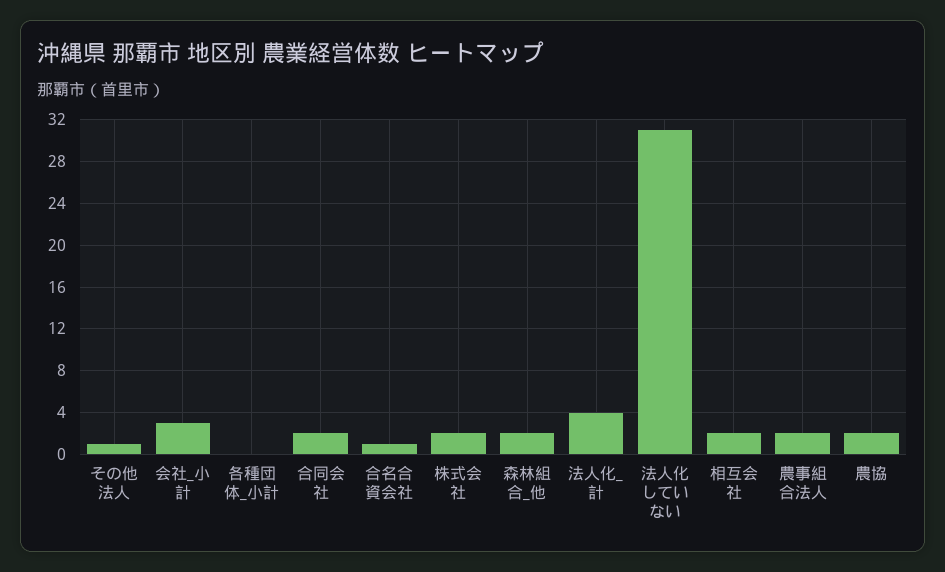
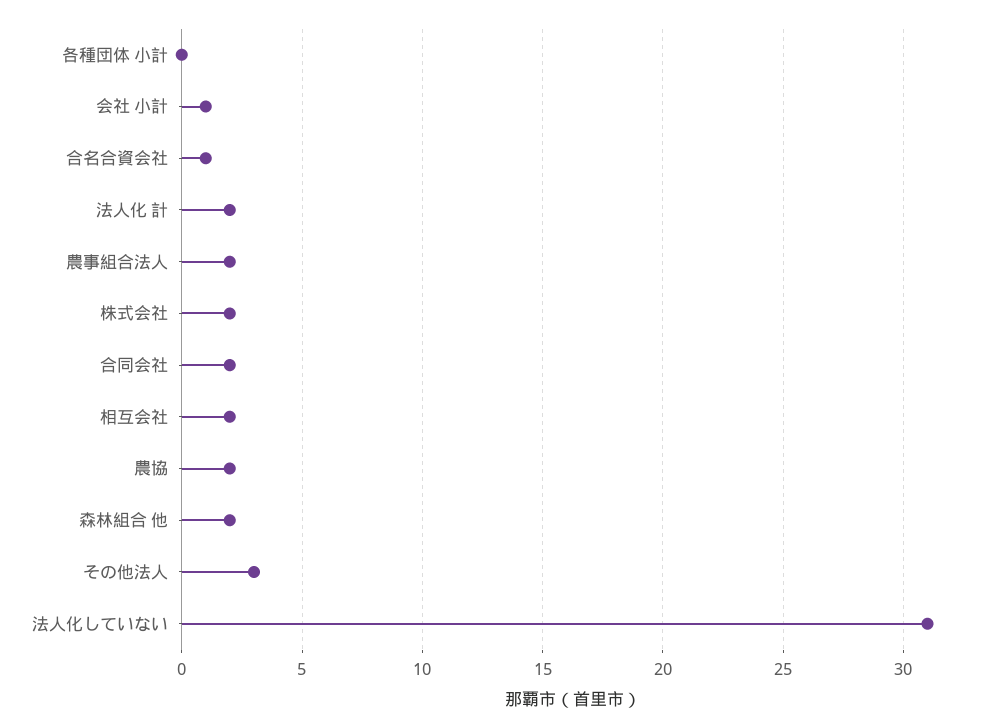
  {
-   "その他法人": 1,
+   "その他法人": 3,
-   "会社_小計": 3,
+   "会社_小計": 1,
    "各種団体_小計": 0,
    "合同会社": 2,
    "合名合資会社": 1,
    "株式会社": 2,
    "森林組合_他": 2,
-   "法人化_計": 4,
+   "法人化_計": 2,
    "法人化していない": 31,
    "相互会社": 2,
    "農事組合法人": 2,
    "農協": 2
  }

